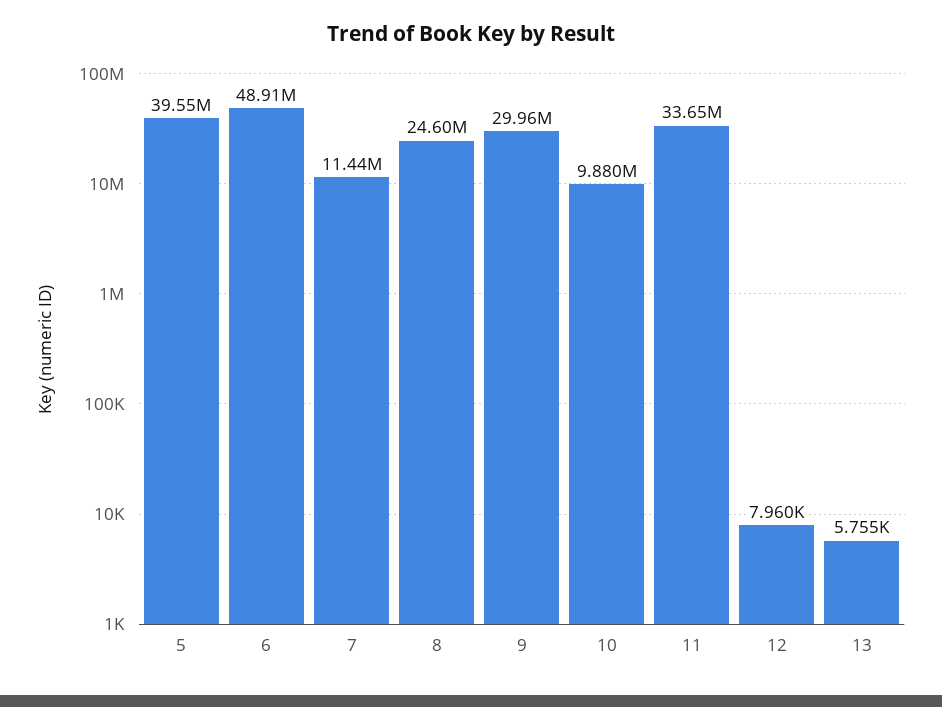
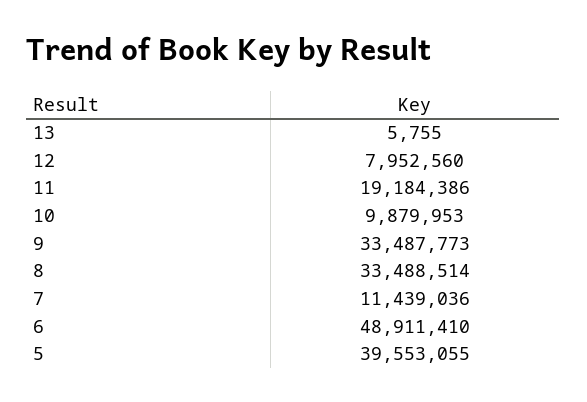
  {
    "5": 39553055,
    "6": 48911410,
    "7": 11439036,
-   "8": 24600000,
+   "8": 33488514,
-   "9": 29960000,
+   "9": 33487773,
    "10": 9879953,
-   "11": 33650000,
+   "11": 19184386,
-   "12": 7960,
+   "12": 7952560,
    "13": 5755
  }

